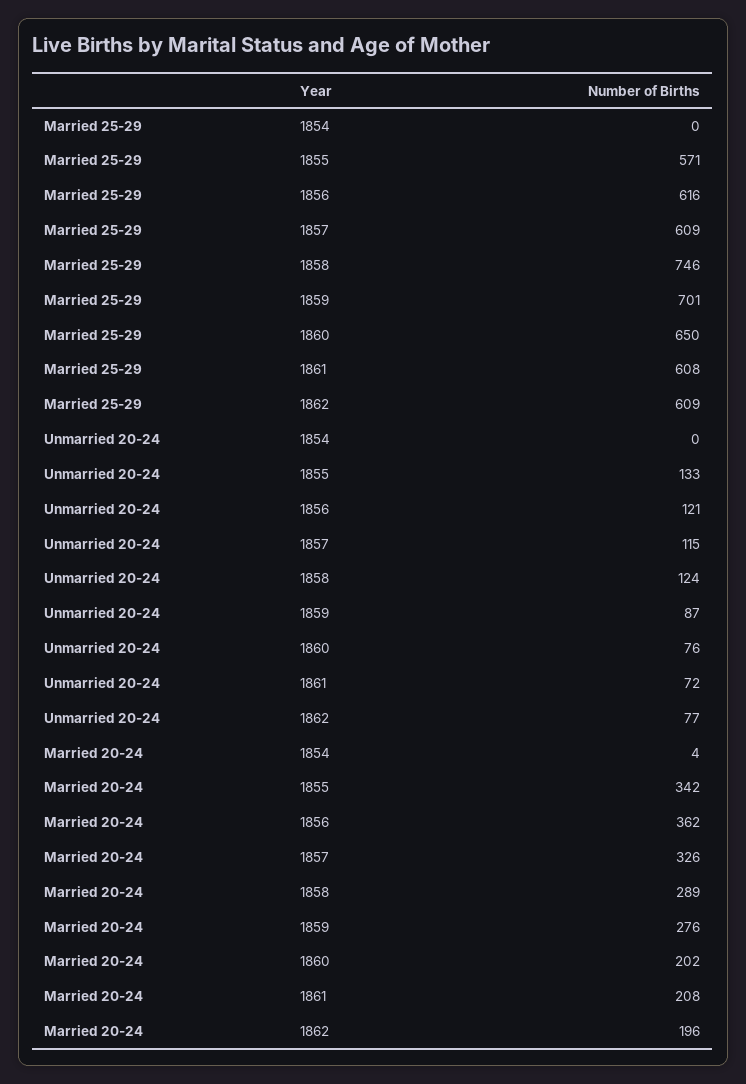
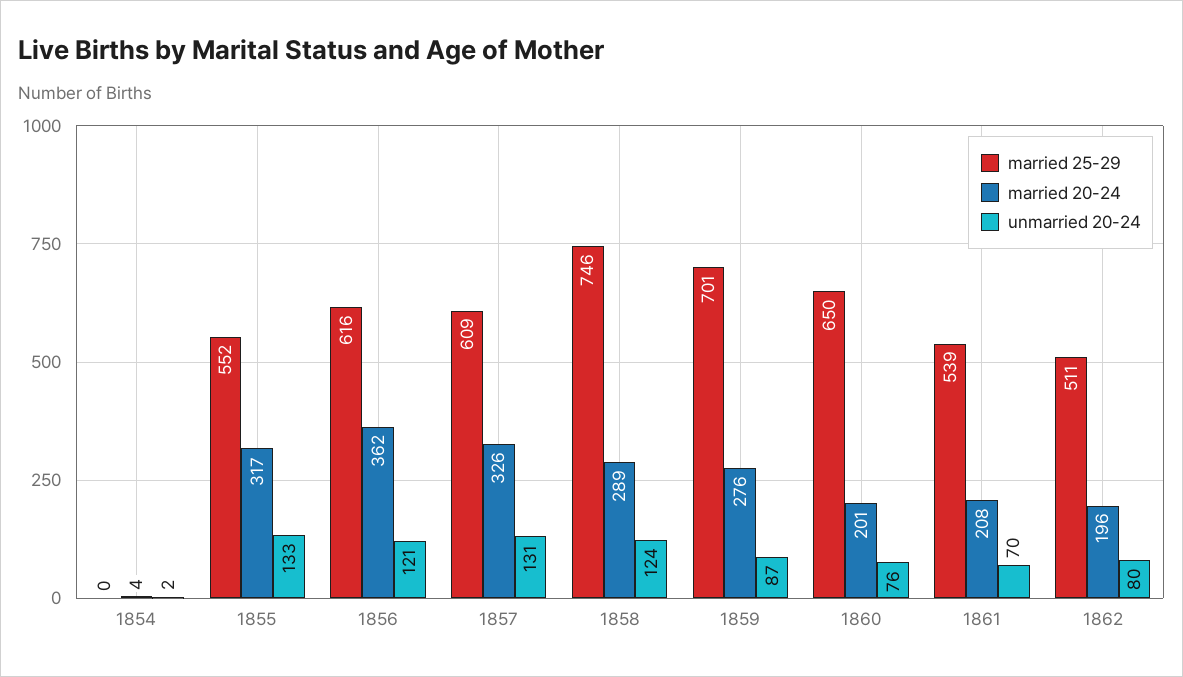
  {
    "Married 25-29": {
      "1854": 0,
-     "1855": 571,
+     "1855": 552,
      "1856": 616,
      "1857": 609,
      "1858": 746,
      "1859": 701,
      "1860": 650,
-     "1861": 608,
+     "1861": 539,
-     "1862": 609
+     "1862": 511
    },
    "Unmarried 20-24": {
-     "1854": 0,
+     "1854": 2,
      "1855": 133,
      "1856": 121,
-     "1857": 115,
+     "1857": 131,
      "1858": 124,
      "1859": 87,
      "1860": 76,
-     "1861": 72,
+     "1861": 70,
-     "1862": 77
+     "1862": 80
    },
    "Married 20-24": {
      "1854": 4,
-     "1855": 342,
+     "1855": 317,
      "1856": 362,
      "1857": 326,
      "1858": 289,
      "1859": 276,
-     "1860": 202,
+     "1860": 201,
      "1861": 208,
      "1862": 196
    }
  }

